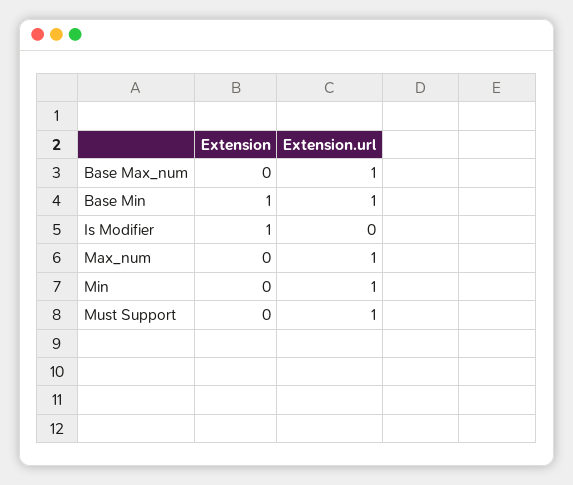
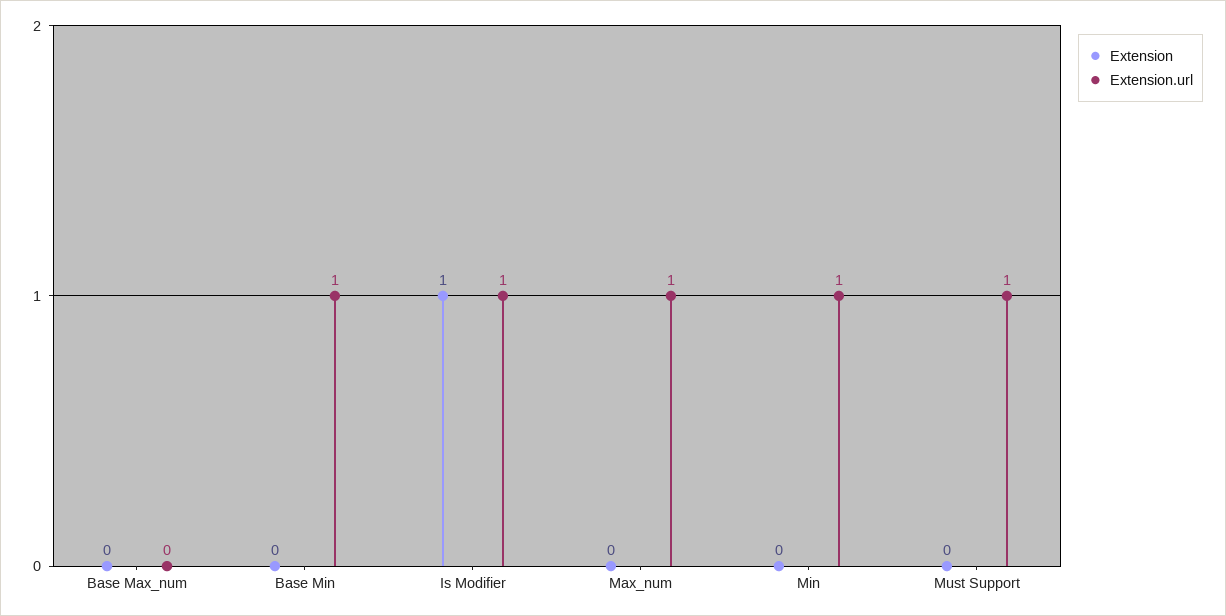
  {
    "Extension": {
      "Base Max_num": 0,
-     "Base Min": 1,
+     "Base Min": 0,
      "Is Modifier": 1,
      "Max_num": 0,
      "Min": 0,
      "Must Support": 0
    },
    "Extension.url": {
-     "Base Max_num": 1,
+     "Base Max_num": 0,
      "Base Min": 1,
-     "Is Modifier": 0,
+     "Is Modifier": 1,
      "Max_num": 1,
      "Min": 1,
      "Must Support": 1
    }
  }

